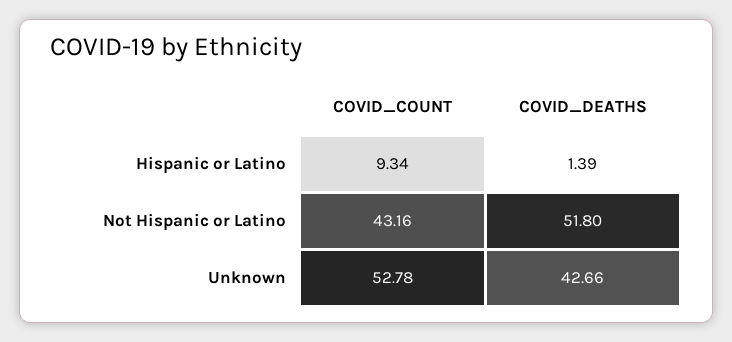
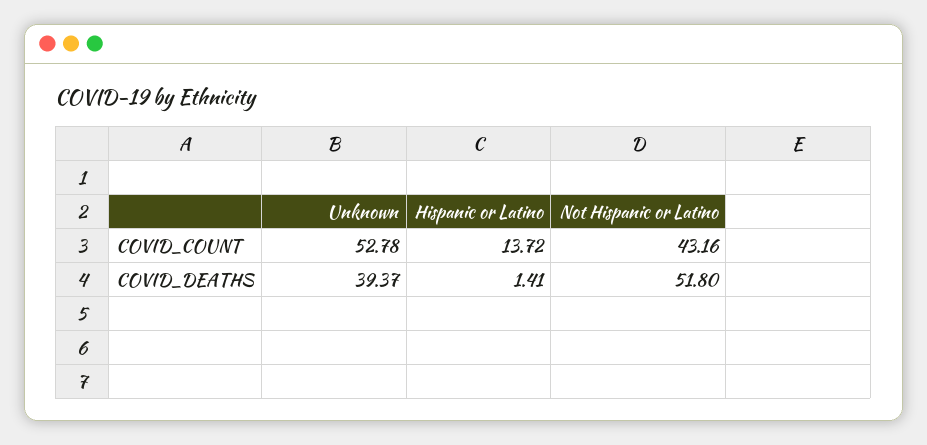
  {
    "COVID_COUNT": {
-     "Hispanic or Latino": 9.34,
+     "Hispanic or Latino": 13.72,
      "Not Hispanic or Latino": 43.16,
      "Unknown": 52.78
    },
    "COVID_DEATHS": {
-     "Hispanic or Latino": 1.39,
+     "Hispanic or Latino": 1.41,
      "Not Hispanic or Latino": 51.8,
-     "Unknown": 42.66
+     "Unknown": 39.37
    }
  }

